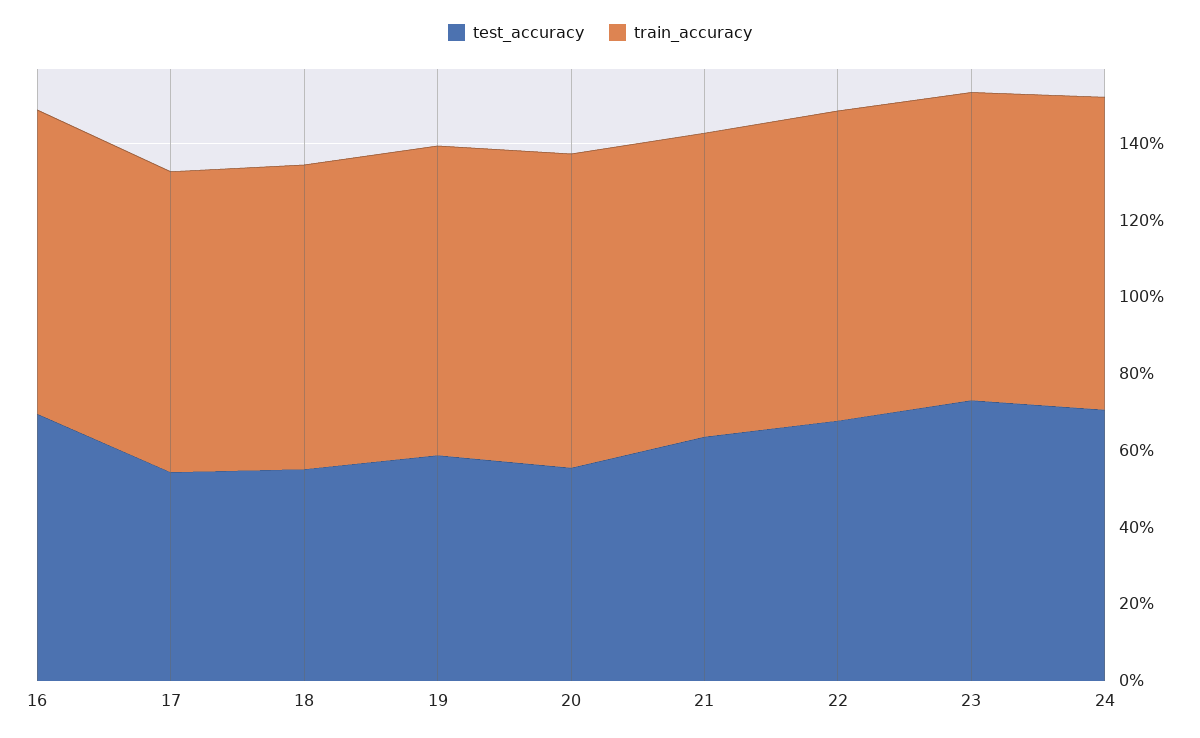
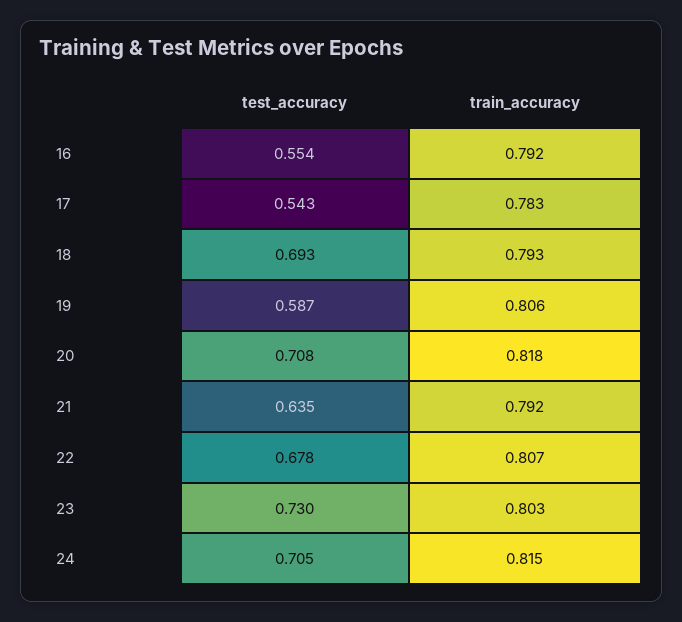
  {
    "test_accuracy": {
-     "16": 0.7,
+     "16": 0.554,
      "17": 0.543,
-     "18": 0.55,
+     "18": 0.693,
      "19": 0.587,
-     "20": 0.55,
+     "20": 0.708,
      "21": 0.635,
      "22": 0.678,
      "23": 0.73,
      "24": 0.705
    },
    "train_accuracy": {
      "16": 0.792,
      "17": 0.783,
      "18": 0.793,
      "19": 0.806,
      "20": 0.818,
      "21": 0.792,
      "22": 0.807,
      "23": 0.803,
      "24": 0.815
    }
  }

